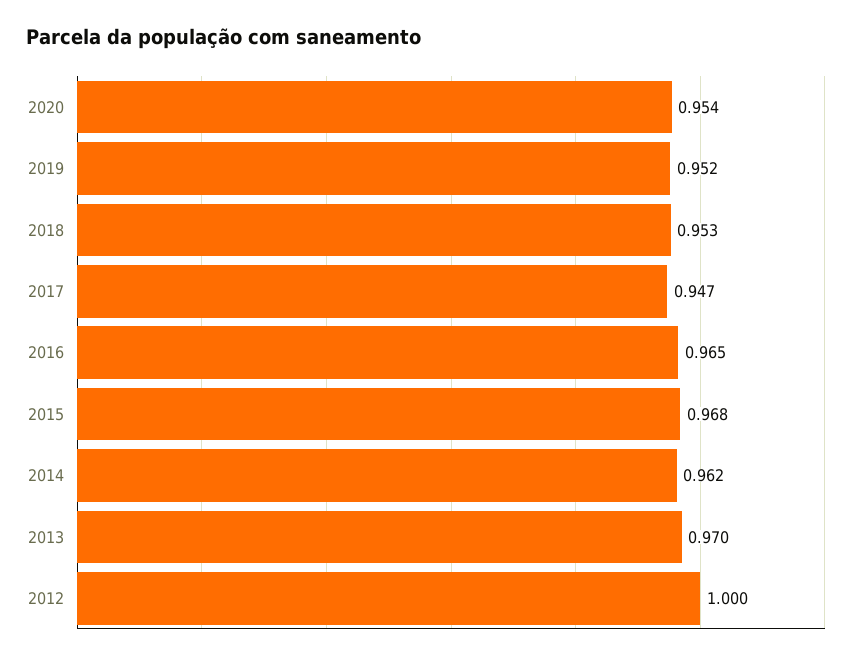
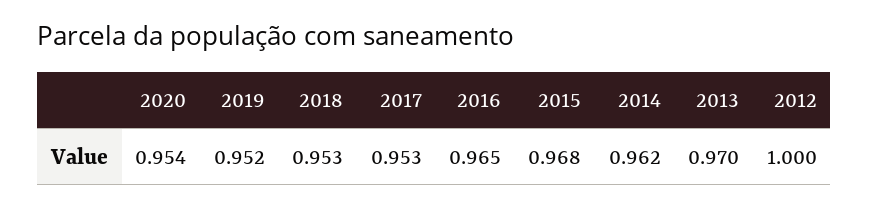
  {
    "2020": 0.954,
    "2019": 0.952,
    "2018": 0.953,
-   "2017": 0.947,
+   "2017": 0.953,
    "2016": 0.965,
    "2015": 0.968,
    "2014": 0.962,
    "2013": 0.97,
    "2012": 1
  }

